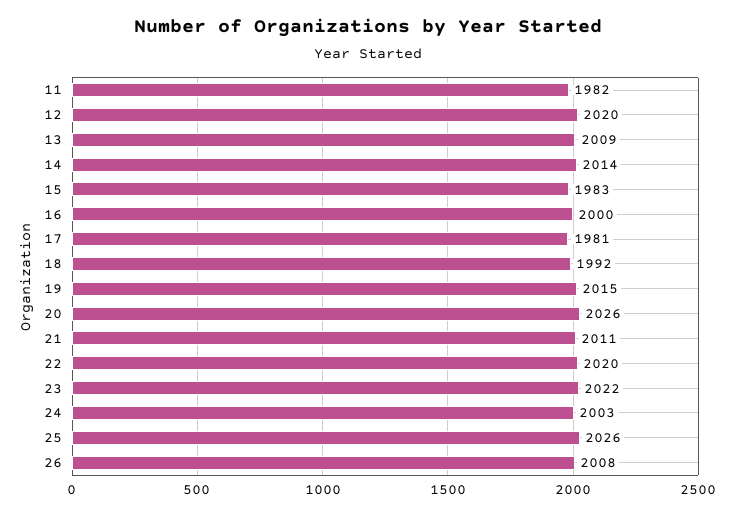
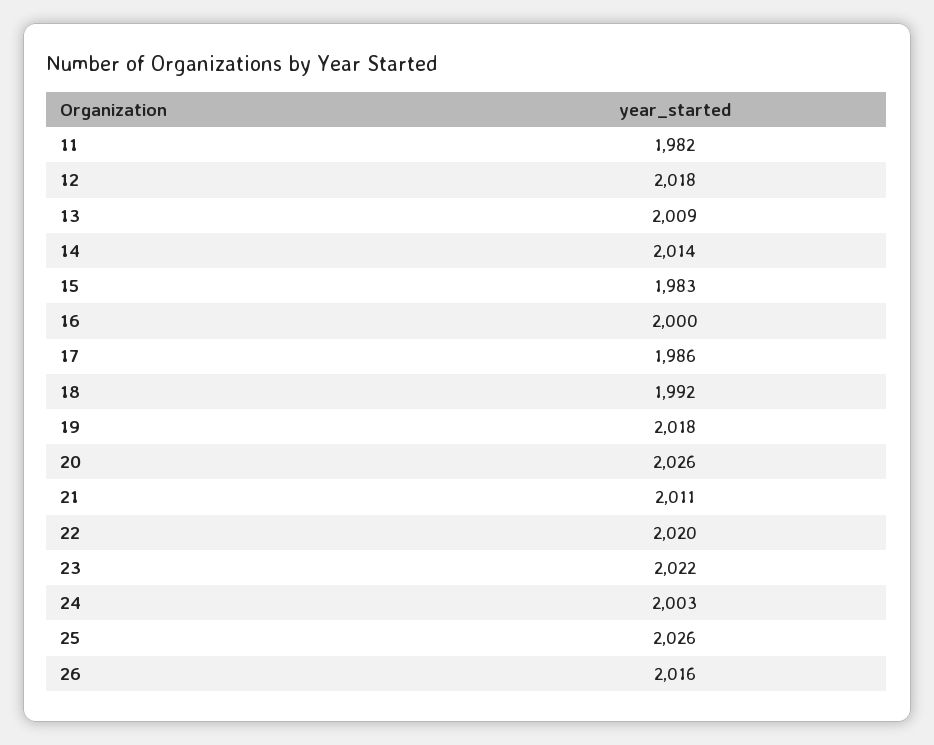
  {
    "11": 1982,
-   "12": 2020,
+   "12": 2018,
    "13": 2009,
    "14": 2014,
    "15": 1983,
    "16": 2000,
-   "17": 1981,
+   "17": 1986,
    "18": 1992,
-   "19": 2015,
+   "19": 2018,
    "20": 2026,
    "21": 2011,
    "22": 2020,
    "23": 2022,
    "24": 2003,
    "25": 2026,
-   "26": 2008
+   "26": 2016
  }

